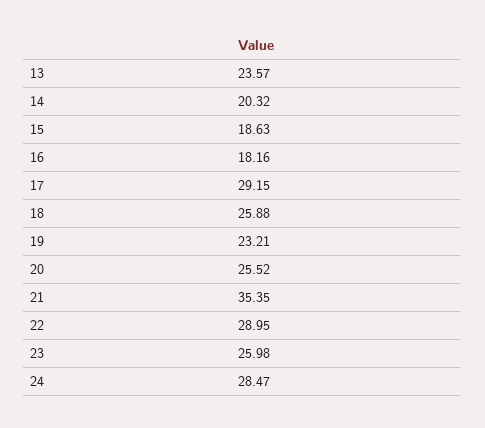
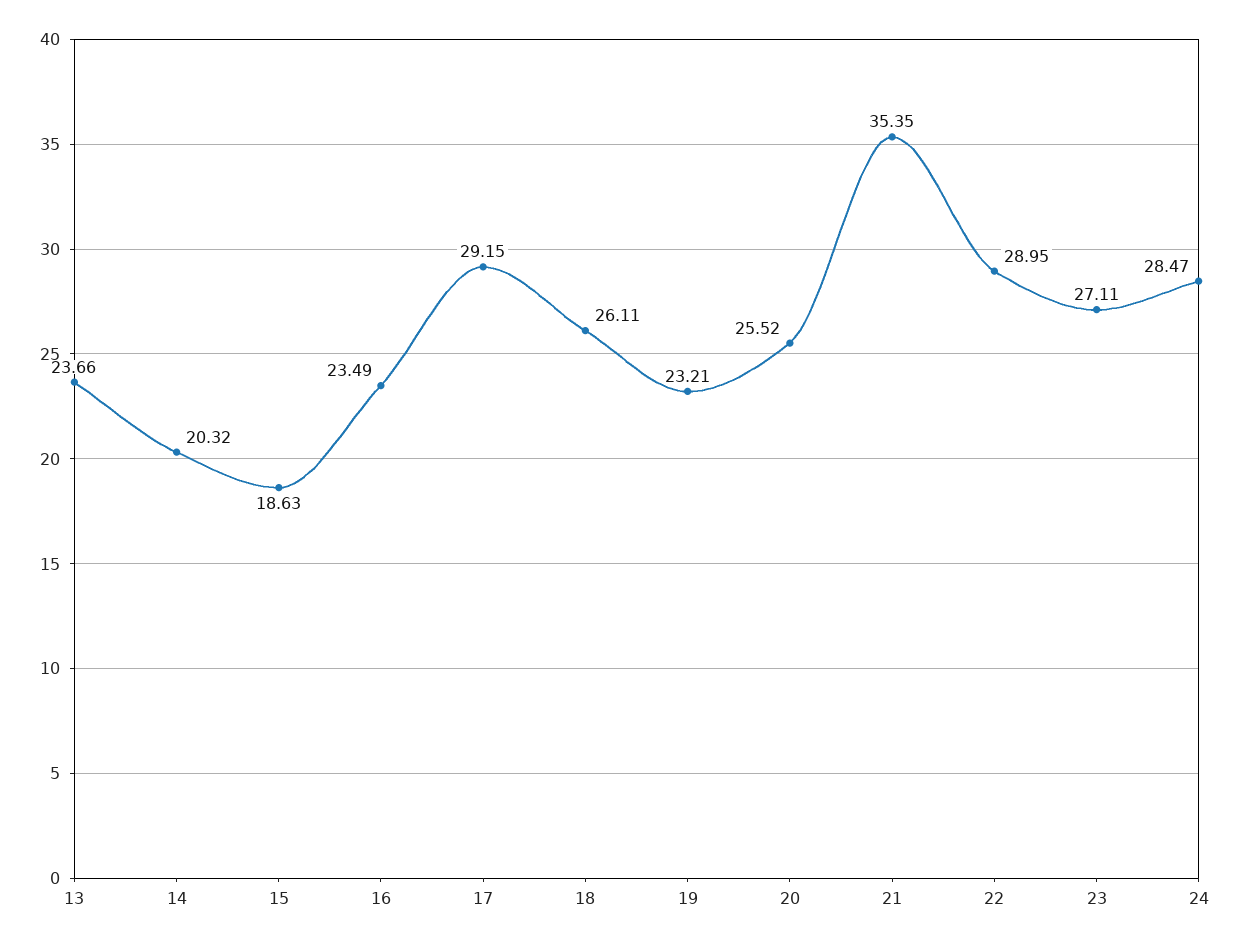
  {
-   "13": 23.57,
+   "13": 23.66,
    "14": 20.32,
    "15": 18.63,
-   "16": 18.16,
+   "16": 23.49,
    "17": 29.15,
-   "18": 25.88,
+   "18": 26.11,
    "19": 23.21,
    "20": 25.52,
    "21": 35.35,
    "22": 28.95,
-   "23": 25.98,
+   "23": 27.11,
    "24": 28.47
  }

